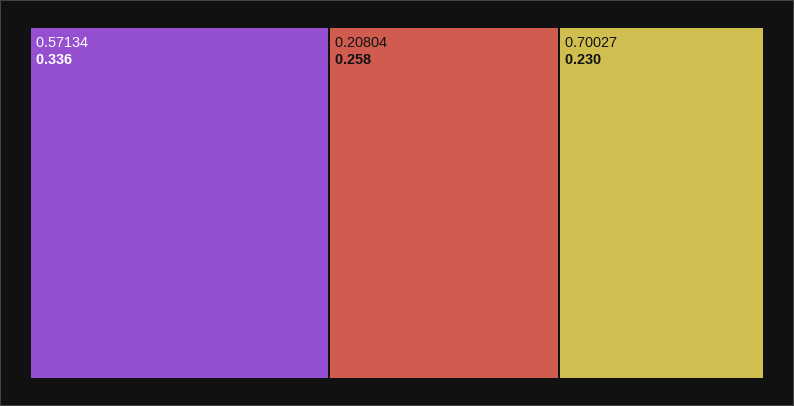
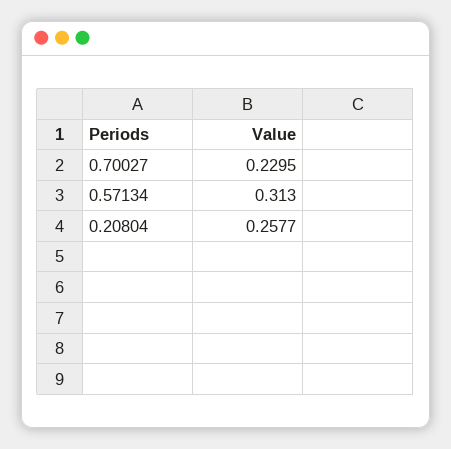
  {
-   "0.57134": 0.336,
+   "0.57134": 0.313,
    "0.20804": 0.2577,
    "0.70027": 0.2295
  }

